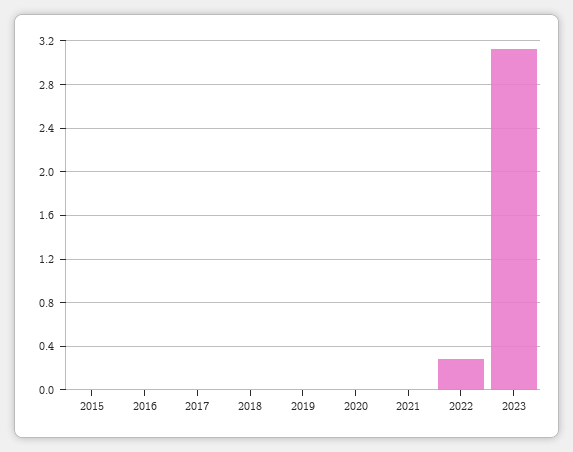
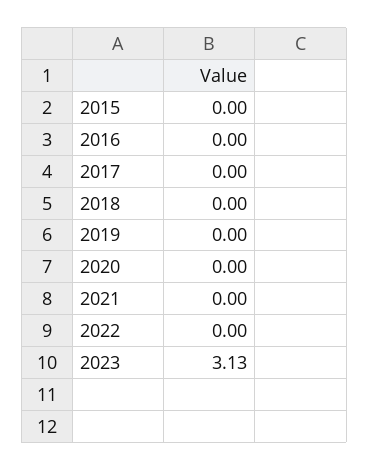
  {
    "2015": 0,
    "2016": 0,
    "2017": 0,
    "2018": 0,
    "2019": 0,
    "2020": 0,
    "2021": 0,
-   "2022": 0.3,
+   "2022": 0,
    "2023": 3.13
  }

